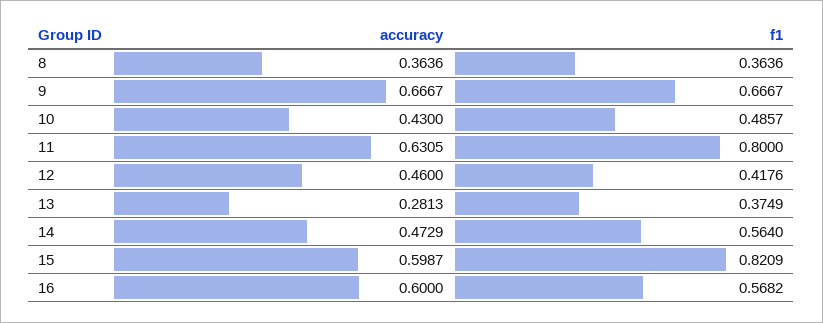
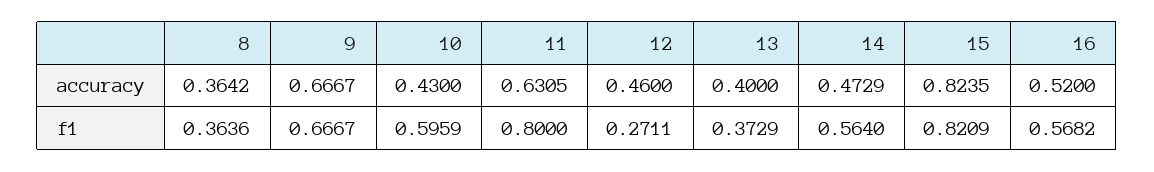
  {
    "accuracy": {
-     "8": 0.3636,
+     "8": 0.3642,
      "9": 0.6667,
      "10": 0.43,
      "11": 0.6305,
      "12": 0.46,
-     "13": 0.2813,
+     "13": 0.4,
      "14": 0.4729,
-     "15": 0.5987,
+     "15": 0.8235,
-     "16": 0.6
+     "16": 0.52
    },
    "f1": {
      "8": 0.3636,
      "9": 0.6667,
-     "10": 0.4857,
+     "10": 0.5959,
      "11": 0.8,
-     "12": 0.4176,
+     "12": 0.2711,
-     "13": 0.3749,
+     "13": 0.3729,
      "14": 0.564,
      "15": 0.8209,
      "16": 0.5682
    }
  }

